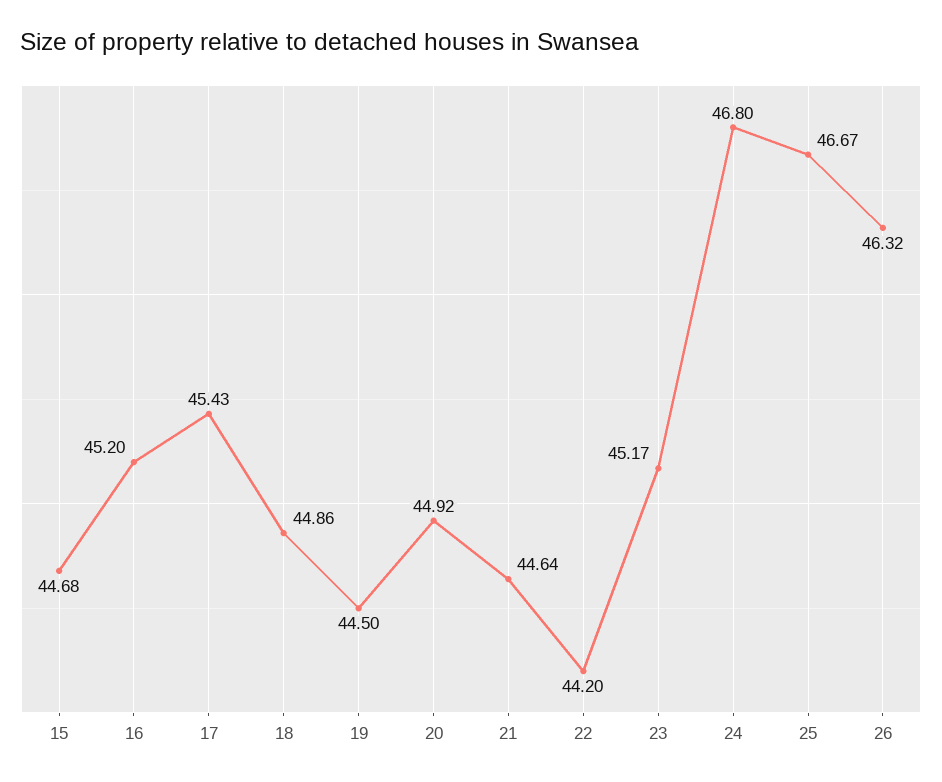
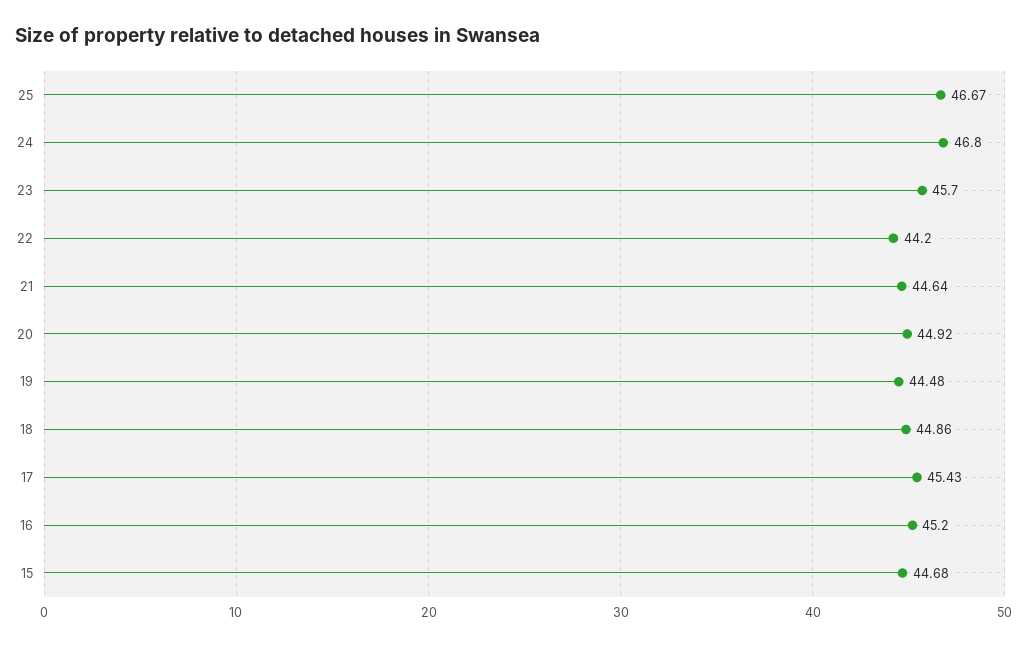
  {
    "15": 44.68,
    "16": 45.2,
    "17": 45.43,
    "18": 44.86,
-   "19": 44.5,
+   "19": 44.48,
    "20": 44.92,
    "21": 44.64,
    "22": 44.2,
-   "23": 45.17,
+   "23": 45.7,
    "24": 46.8,
-   "25": 46.67,
+   "25": 46.67
-   "26": 46.32
  }

